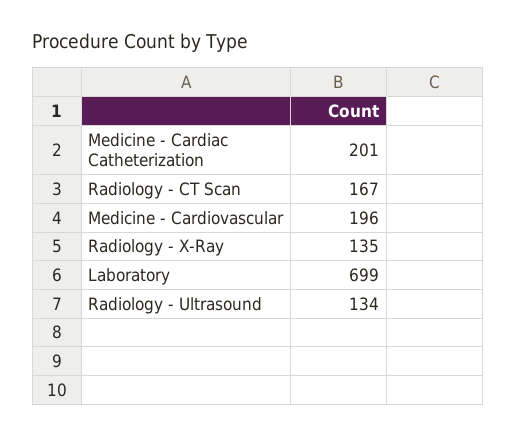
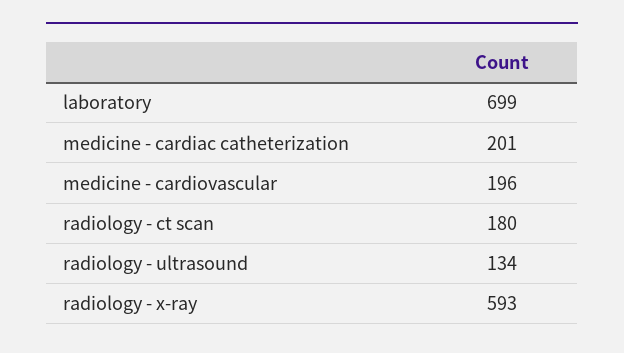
  {
    "Medicine - Cardiac Catheterization": 201,
-   "Radiology - CT Scan": 167,
+   "Radiology - CT Scan": 180,
    "Medicine - Cardiovascular": 196,
-   "Radiology - X-Ray": 135,
+   "Radiology - X-Ray": 593,
    "Laboratory": 699,
    "Radiology - Ultrasound": 134
  }

